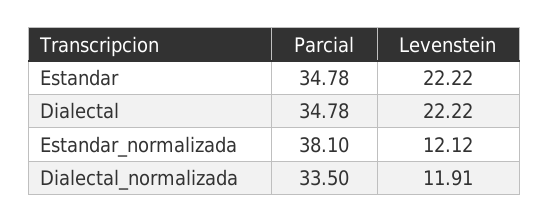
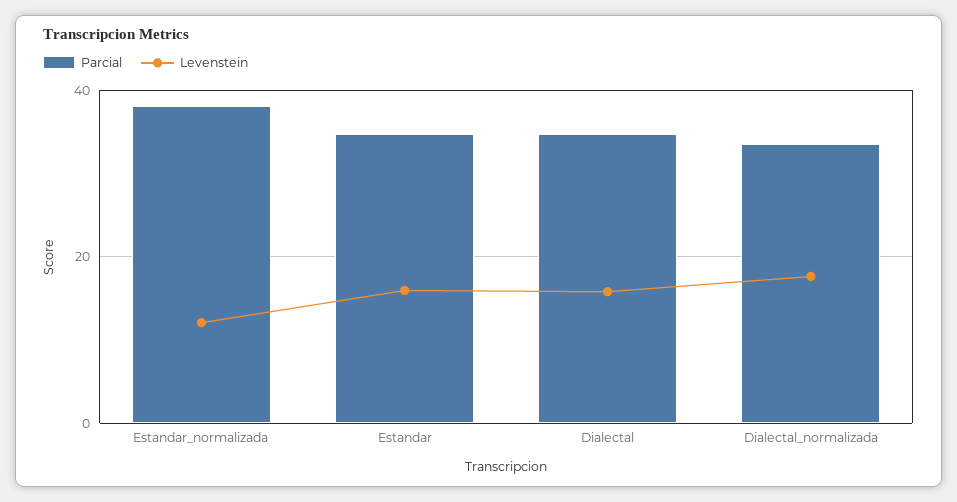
  {
    "Parcial": {
      "Estandar": 34.78,
      "Dialectal": 34.78,
      "Estandar_normalizada": 38.1,
      "Dialectal_normalizada": 33.5
    },
    "Levenstein": {
-     "Estandar": 22.22,
+     "Estandar": 16,
-     "Dialectal": 22.22,
+     "Dialectal": 16,
      "Estandar_normalizada": 12.12,
-     "Dialectal_normalizada": 11.91
+     "Dialectal_normalizada": 18
    }
  }

